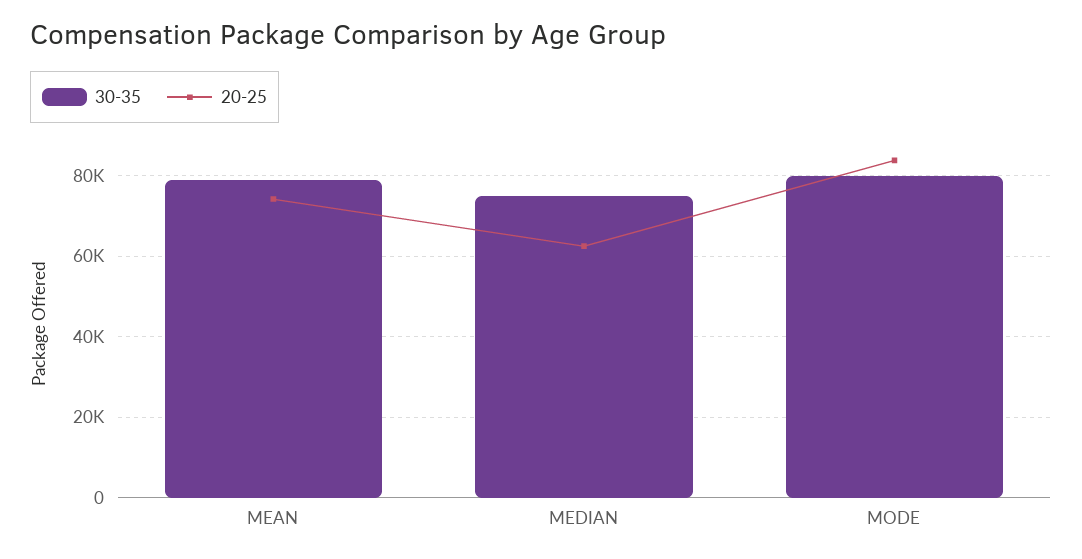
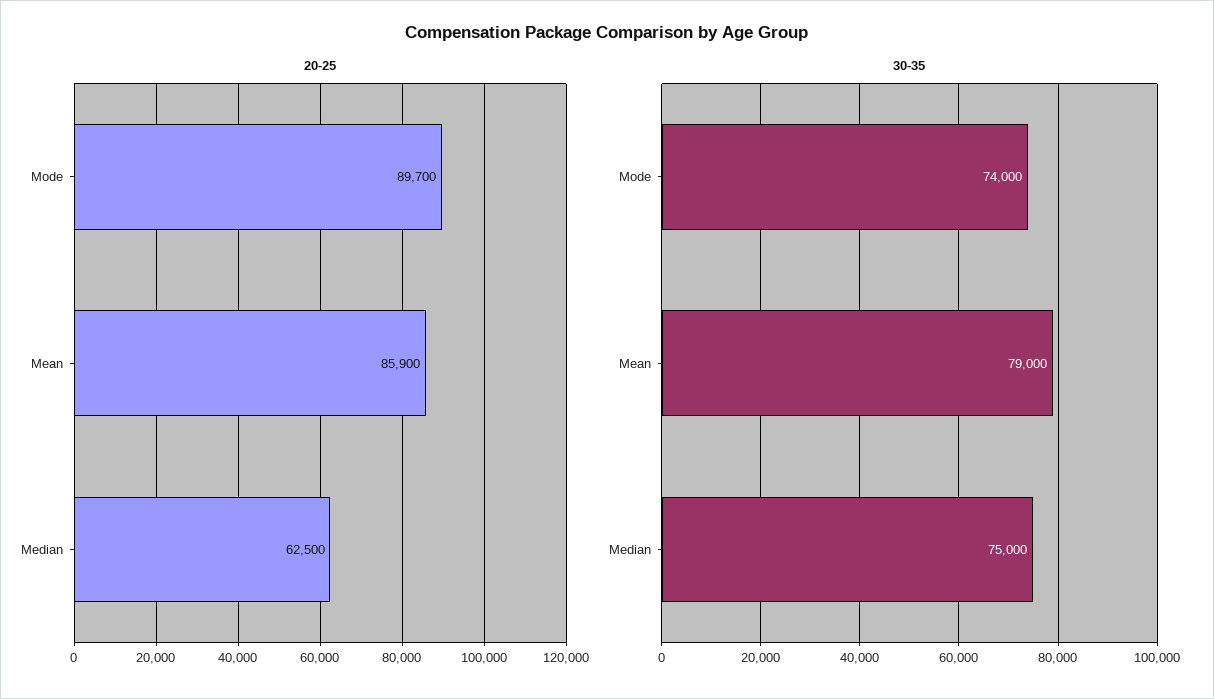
  {
    "30-35": {
      "MEAN": 79000,
      "MEDIAN": 75000,
-     "MODE": 80000
+     "MODE": 74000
    },
    "20-25": {
-     "MEAN": 74000,
+     "MEAN": 85900,
      "MEDIAN": 62500,
-     "MODE": 84000
+     "MODE": 89700
    }
  }

